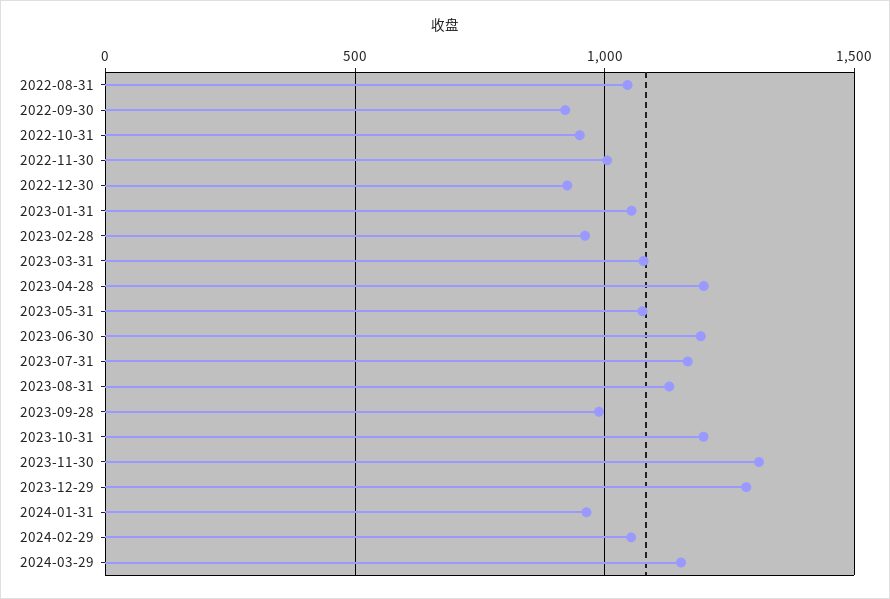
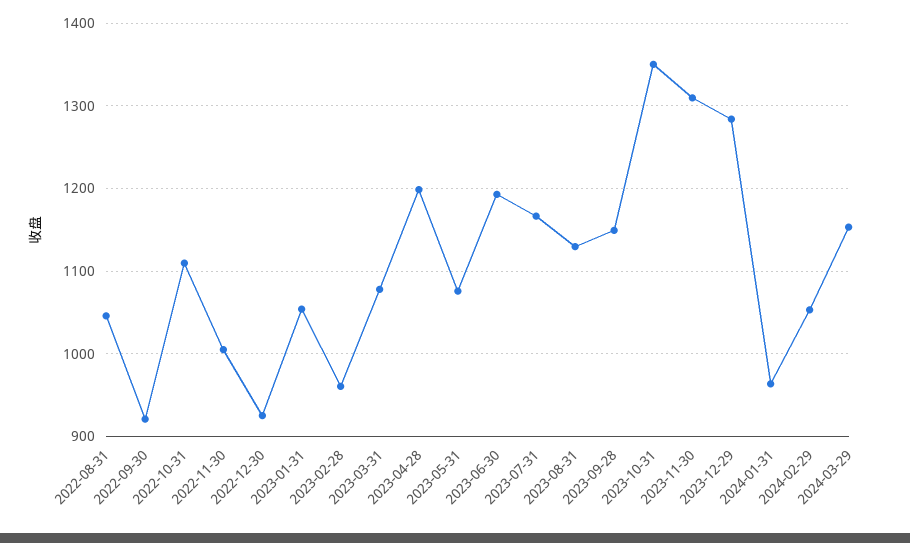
  {
    "2022-08-31": 1050,
    "2022-09-30": 920,
-   "2022-10-31": 950,
+   "2022-10-31": 1110,
    "2022-11-30": 1010,
    "2022-12-30": 930,
    "2023-01-31": 1050,
    "2023-02-28": 960,
    "2023-03-31": 1080,
    "2023-04-28": 1200,
    "2023-05-31": 1080,
    "2023-06-30": 1190,
    "2023-07-31": 1170,
    "2023-08-31": 1130,
-   "2023-09-28": 1000,
+   "2023-09-28": 1150,
-   "2023-10-31": 1200,
+   "2023-10-31": 1350,
    "2023-11-30": 1310,
    "2023-12-29": 1280,
    "2024-01-31": 960,
    "2024-02-29": 1050,
    "2024-03-29": 1150
  }

